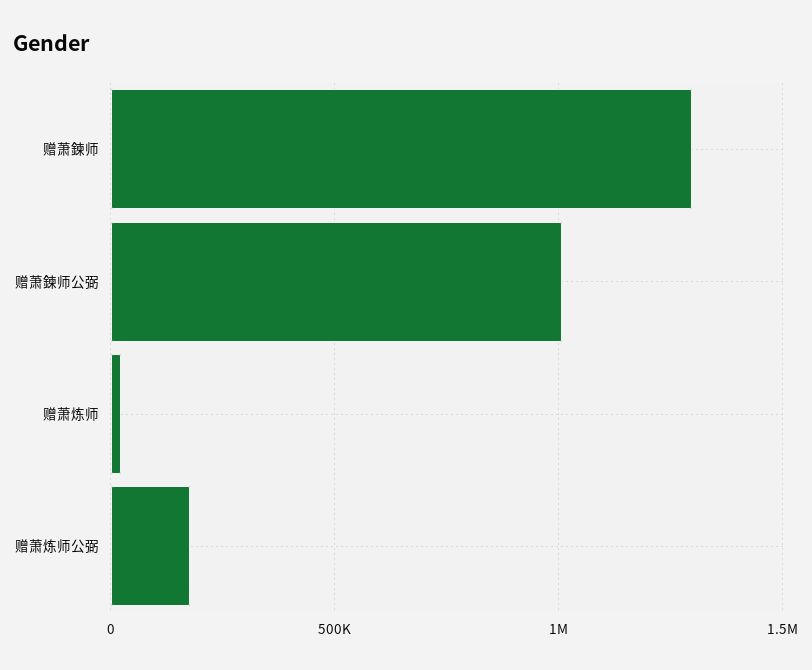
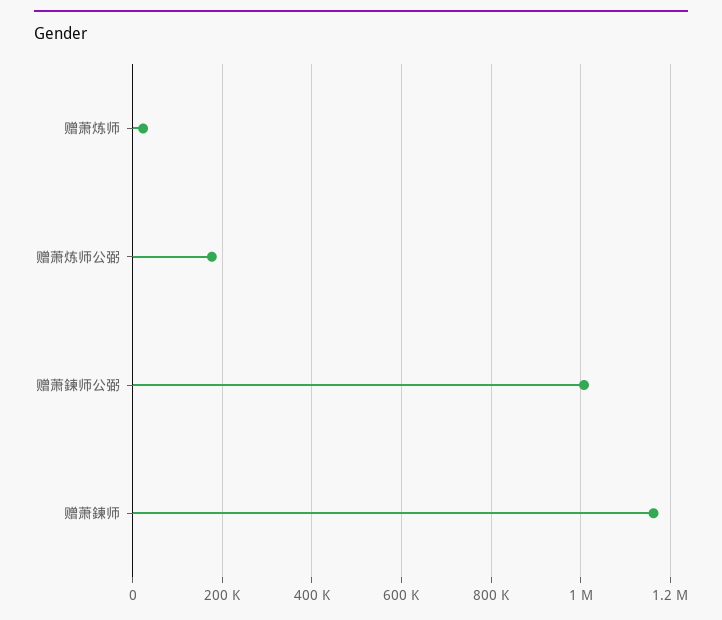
  {
-   "赠萧鍊师": 1300000,
+   "赠萧鍊师": 1160000,
    "赠萧鍊师公弼": 1000000,
    "赠萧炼师": 20000,
    "赠萧炼师公弼": 180000
  }

